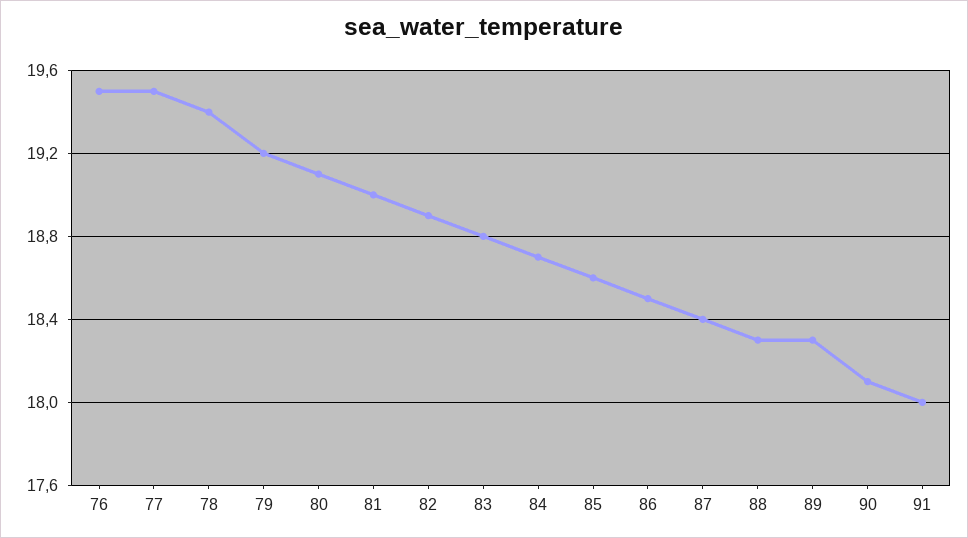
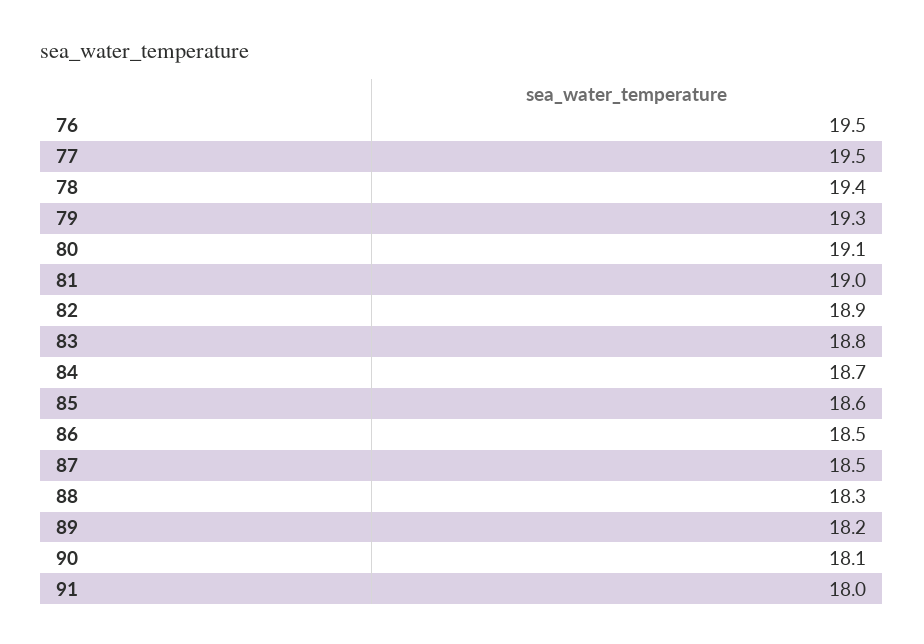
  {
    "76": 19.5,
    "77": 19.5,
    "78": 19.4,
-   "79": 19.2,
+   "79": 19.3,
    "80": 19.1,
    "81": 19,
    "82": 18.9,
    "83": 18.8,
    "84": 18.7,
    "85": 18.6,
    "86": 18.5,
-   "87": 18.4,
+   "87": 18.5,
    "88": 18.3,
-   "89": 18.3,
+   "89": 18.2,
    "90": 18.1,
    "91": 18
  }

